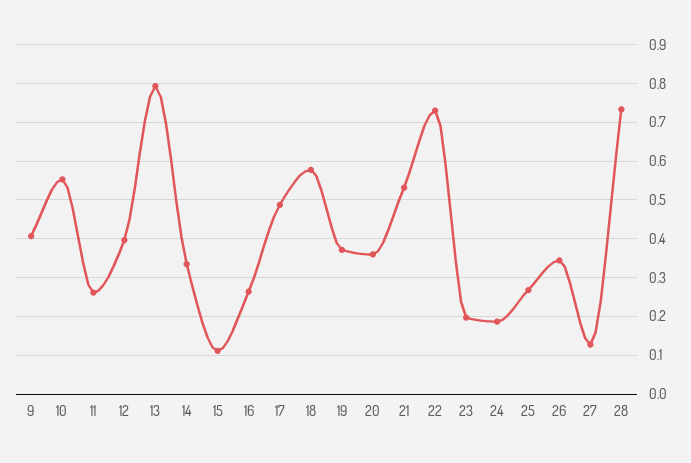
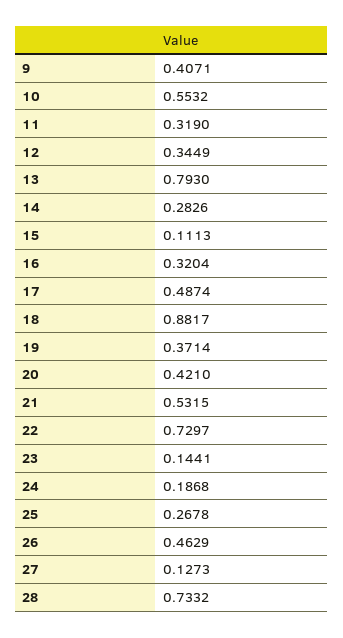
  {
    "9": 0.4071,
    "10": 0.5532,
-   "11": 0.26,
+   "11": 0.319,
-   "12": 0.4,
+   "12": 0.3449,
    "13": 0.793,
-   "14": 0.34,
+   "14": 0.2826,
    "15": 0.1113,
-   "16": 0.26,
+   "16": 0.3204,
    "17": 0.4874,
-   "18": 0.58,
+   "18": 0.8817,
    "19": 0.3714,
-   "20": 0.36,
+   "20": 0.421,
    "21": 0.5315,
    "22": 0.7297,
-   "23": 0.2,
+   "23": 0.1441,
    "24": 0.1868,
    "25": 0.2678,
-   "26": 0.34,
+   "26": 0.4629,
    "27": 0.1273,
    "28": 0.7332
  }

